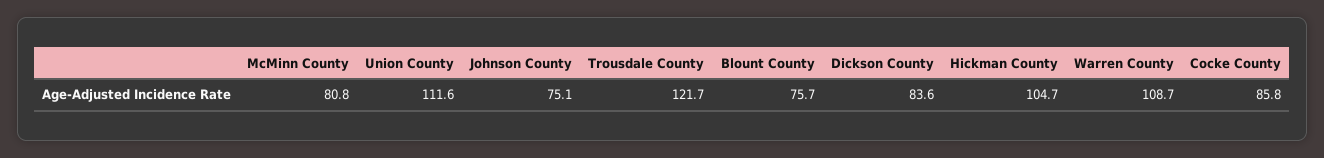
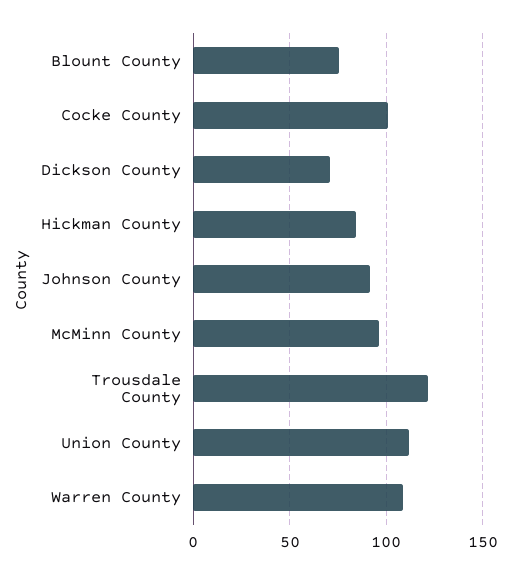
  {
-   "McMinn County": 80.8,
+   "McMinn County": 95,
    "Union County": 111.6,
-   "Johnson County": 75.1,
+   "Johnson County": 90,
    "Trousdale County": 121.7,
    "Blount County": 75.7,
-   "Dickson County": 83.6,
+   "Dickson County": 70,
-   "Hickman County": 104.7,
+   "Hickman County": 85,
    "Warren County": 108.7,
-   "Cocke County": 85.8
+   "Cocke County": 100
  }

